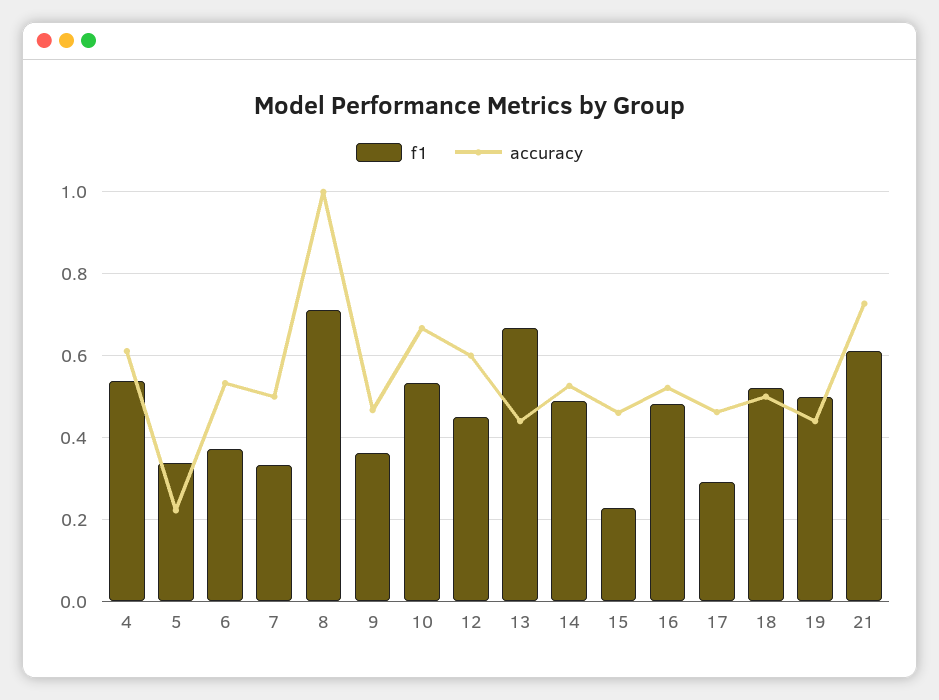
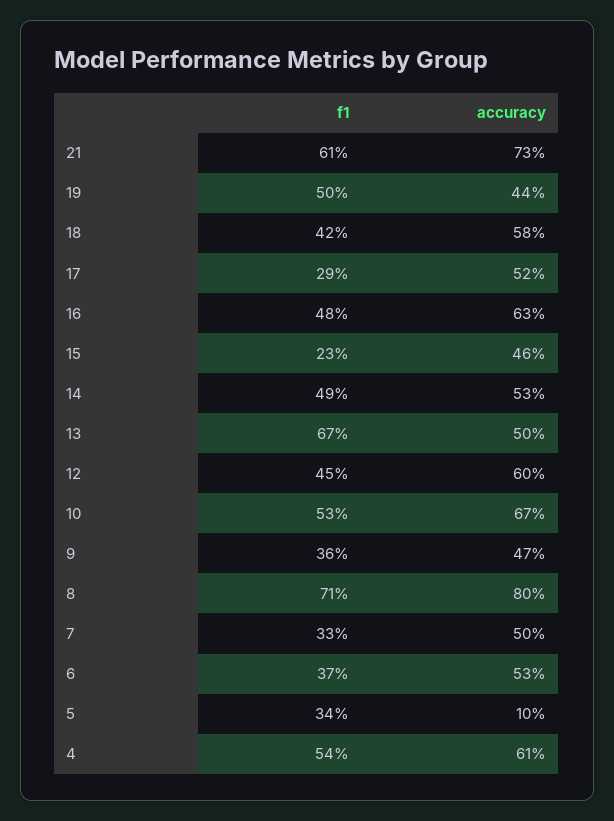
  {
    "f1": {
      "4": 0.54,
      "5": 0.34,
      "6": 0.37,
      "7": 0.33,
      "8": 0.71,
      "9": 0.36,
      "10": 0.53,
      "12": 0.45,
      "13": 0.67,
      "14": 0.49,
      "15": 0.23,
      "16": 0.48,
      "17": 0.29,
-     "18": 0.52,
+     "18": 0.42,
      "19": 0.5,
      "21": 0.61
    },
    "accuracy": {
      "4": 0.61,
-     "5": 0.22,
+     "5": 0.1,
      "6": 0.53,
      "7": 0.5,
-     "8": 1,
+     "8": 0.8,
      "9": 0.47,
      "10": 0.67,
      "12": 0.6,
-     "13": 0.44,
+     "13": 0.5,
      "14": 0.53,
      "15": 0.46,
-     "16": 0.52,
+     "16": 0.63,
-     "17": 0.46,
+     "17": 0.52,
-     "18": 0.5,
+     "18": 0.58,
      "19": 0.44,
      "21": 0.73
    }
  }

